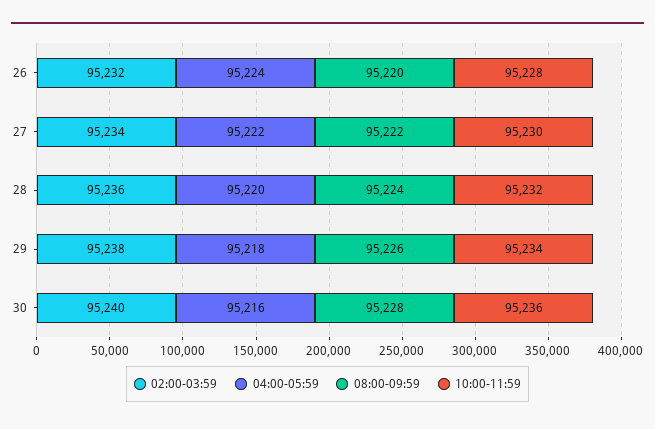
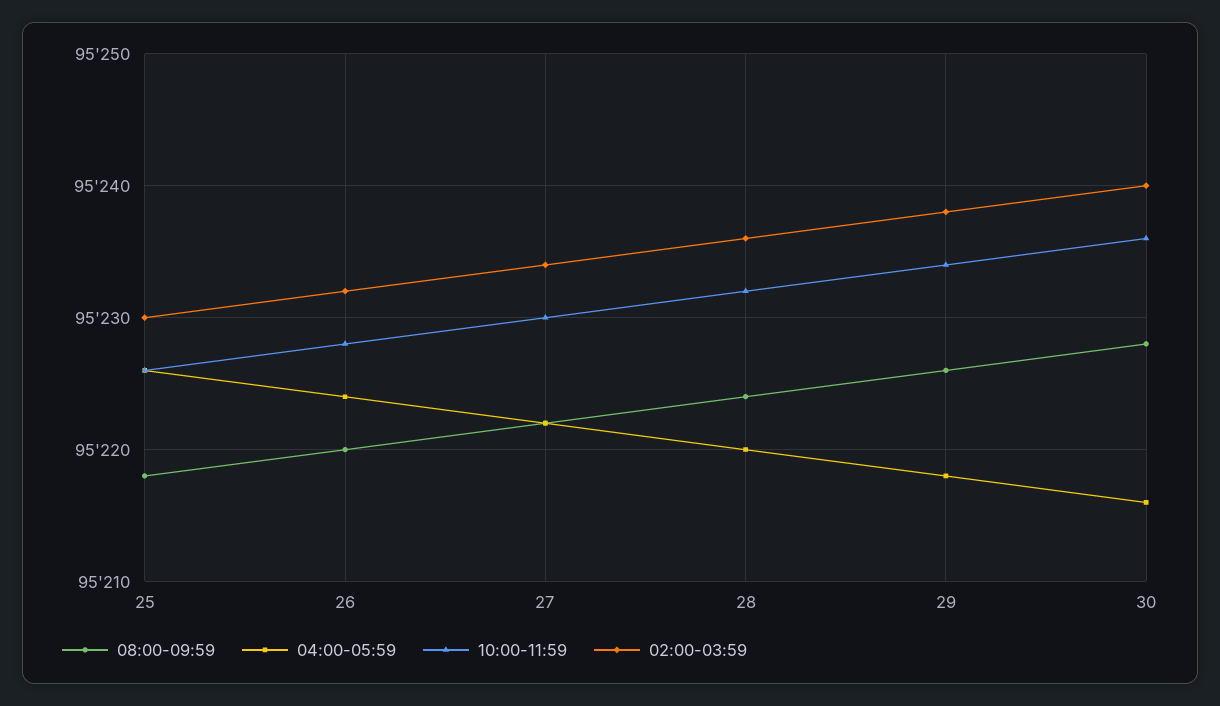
  {
    "02:00-03:59": {
      "26": 95232,
      "27": 95234,
      "28": 95236,
      "29": 95238,
-     "30": 95240
+     "30": 95240,
+     "25": 95230
    },
    "04:00-05:59": {
      "26": 95224,
      "27": 95222,
      "28": 95220,
      "29": 95218,
-     "30": 95216
+     "30": 95216,
+     "25": 95226
    },
    "08:00-09:59": {
      "26": 95220,
      "27": 95222,
      "28": 95224,
      "29": 95226,
-     "30": 95228
+     "30": 95228,
+     "25": 95218
    },
    "10:00-11:59": {
      "26": 95228,
      "27": 95230,
      "28": 95232,
      "29": 95234,
-     "30": 95236
+     "30": 95236,
+     "25": 95226
    }
  }

